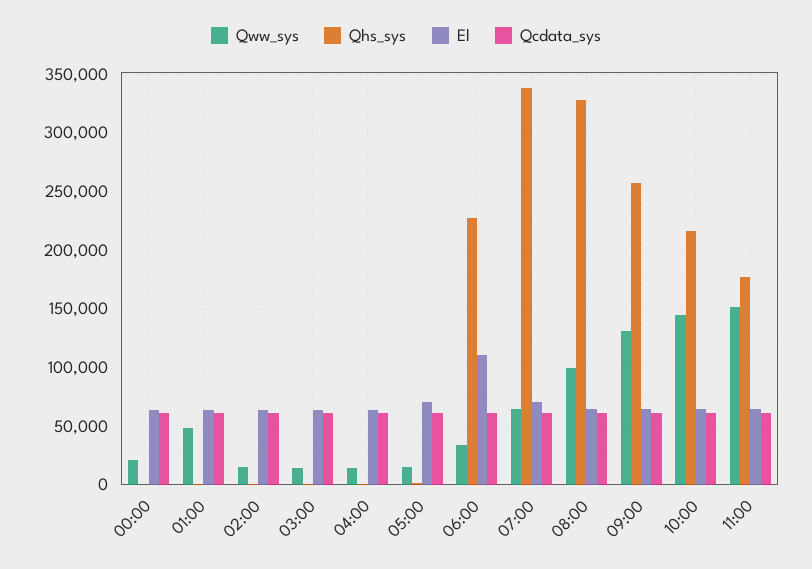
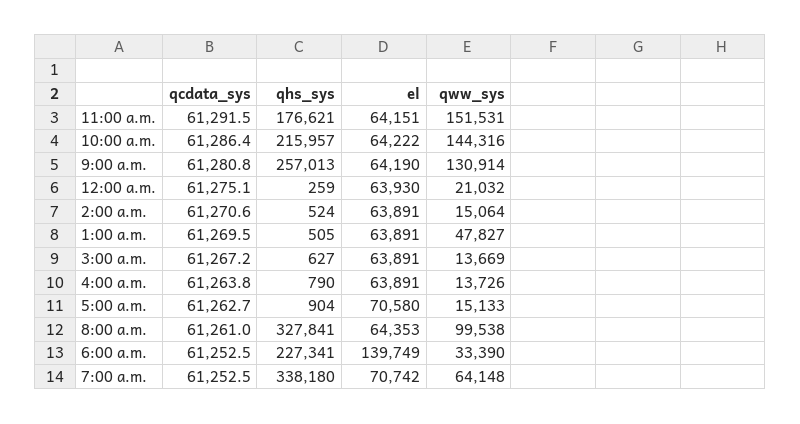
  {
    "Qww_sys": {
      "00:00": 21032,
      "01:00": 47827,
      "02:00": 15064,
      "03:00": 13669,
      "04:00": 13726,
      "05:00": 15133,
      "06:00": 33390,
      "07:00": 64148,
      "08:00": 99538,
      "09:00": 130914,
      "10:00": 144316,
      "11:00": 151531
    },
    "Qhs_sys": {
      "00:00": 259,
      "01:00": 505,
      "02:00": 524,
      "03:00": 627,
      "04:00": 790,
      "05:00": 904,
      "06:00": 227341,
      "07:00": 338180,
      "08:00": 327841,
      "09:00": 257013,
      "10:00": 215957,
      "11:00": 176621
    },
    "El": {
      "00:00": 63930,
      "01:00": 63891,
      "02:00": 63891,
      "03:00": 63891,
      "04:00": 63891,
      "05:00": 70580,
-     "06:00": 110000,
+     "06:00": 139749,
      "07:00": 70742,
      "08:00": 64353,
      "09:00": 64190,
      "10:00": 64222,
      "11:00": 64151
    },
    "Qcdata_sys": {
      "00:00": 61275.1,
      "01:00": 61269.5,
      "02:00": 61270.6,
      "03:00": 61267.2,
      "04:00": 61263.8,
      "05:00": 61262.7,
      "06:00": 61252.5,
      "07:00": 61252.5,
      "08:00": 61261,
      "09:00": 61280.8,
      "10:00": 61286.4,
      "11:00": 61291.5
    }
  }

